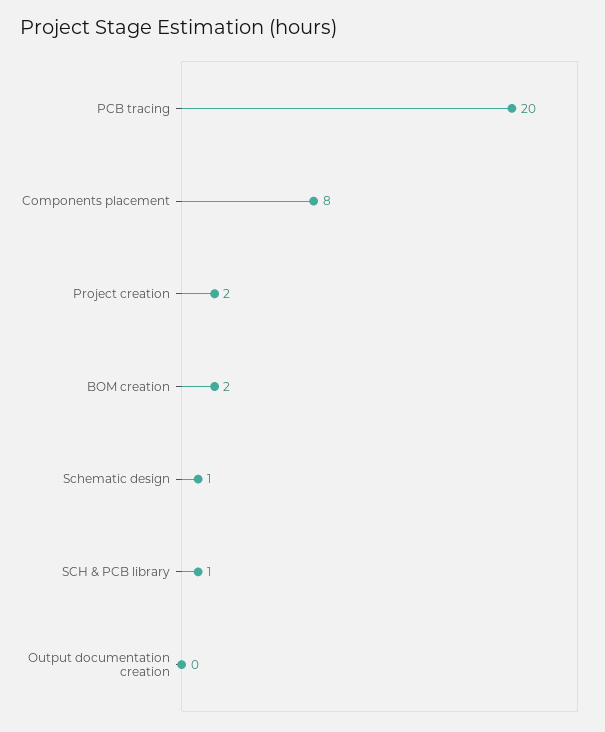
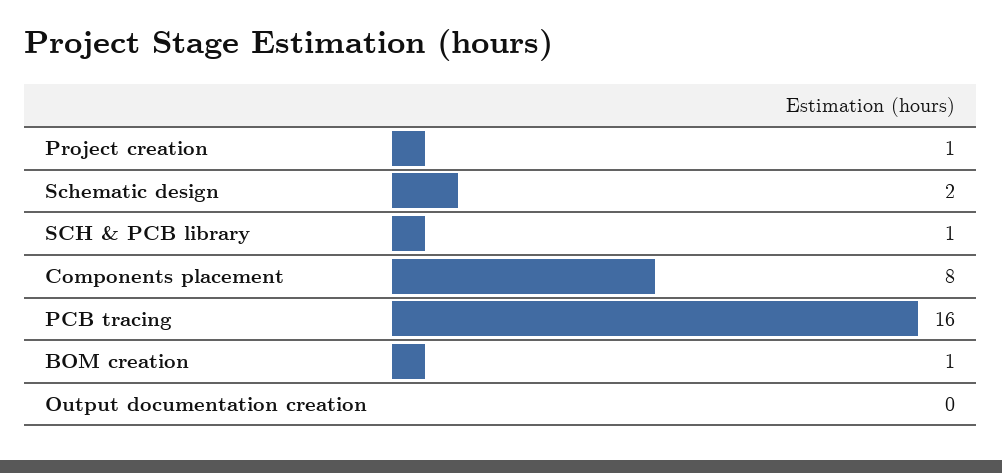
  {
-   "PCB tracing": 20,
+   "PCB tracing": 16,
    "Components placement": 8,
-   "Project creation": 2,
+   "Project creation": 1,
-   "BOM creation": 2,
+   "BOM creation": 1,
-   "Schematic design": 1,
+   "Schematic design": 2,
    "SCH & PCB library": 1,
    "Output documentation creation": 0
  }

